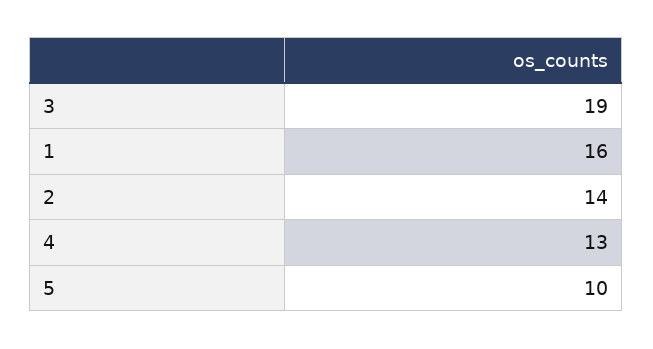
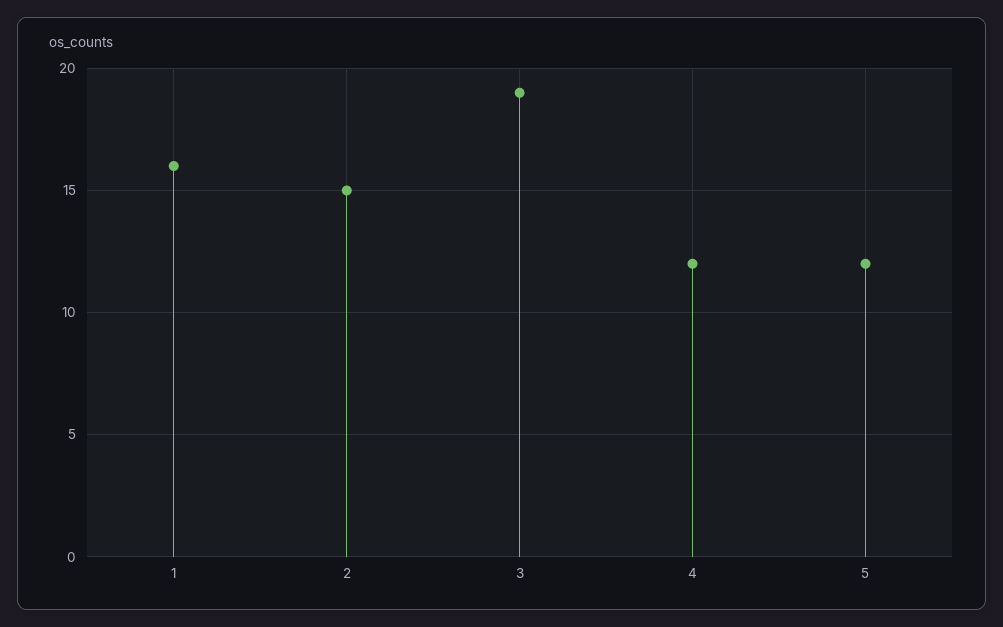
  {
    "3": 19,
    "1": 16,
-   "2": 14,
+   "2": 15,
-   "4": 13,
+   "4": 12,
-   "5": 10
+   "5": 12
  }

